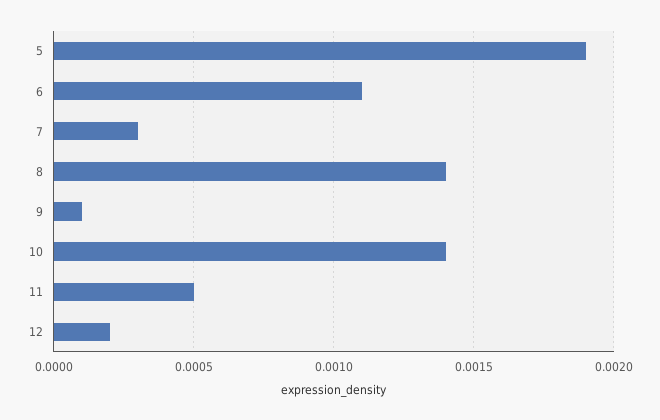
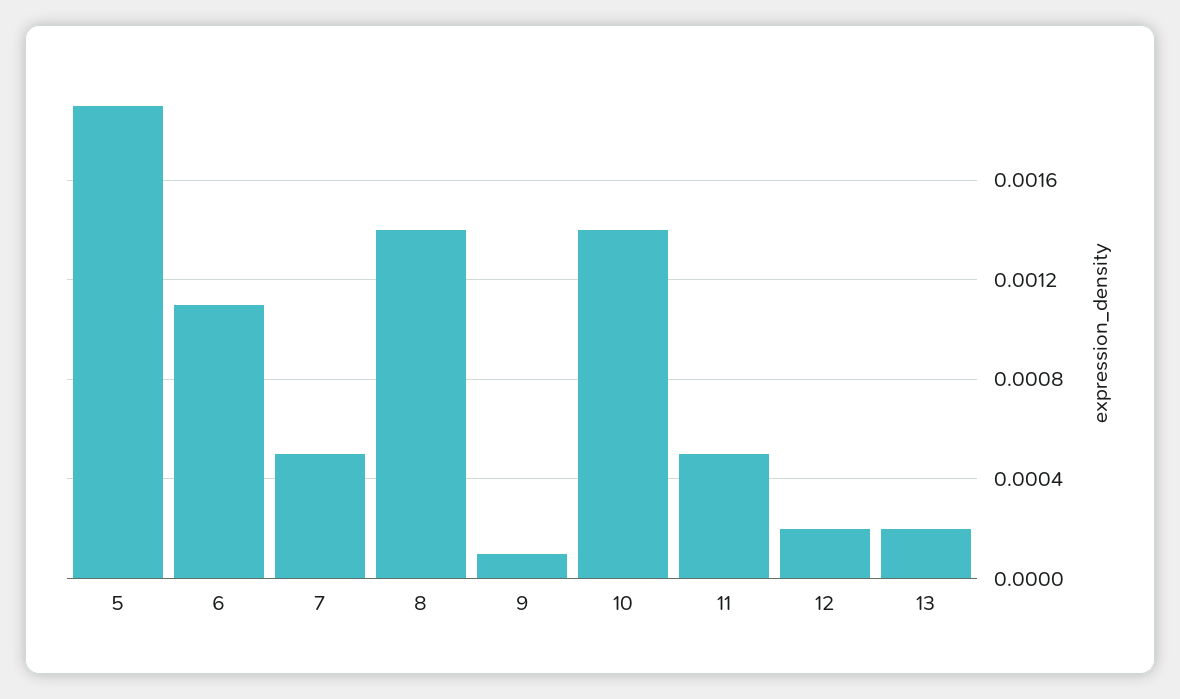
  {
    "5": 0.0019,
    "6": 0.0011,
-   "7": 0.0003,
+   "7": 0.0005,
    "8": 0.0014,
    "9": 0.0001,
    "10": 0.0014,
    "11": 0.0005,
-   "12": 0.0002
+   "12": 0.0002,
+   "13": 0.0002
  }

